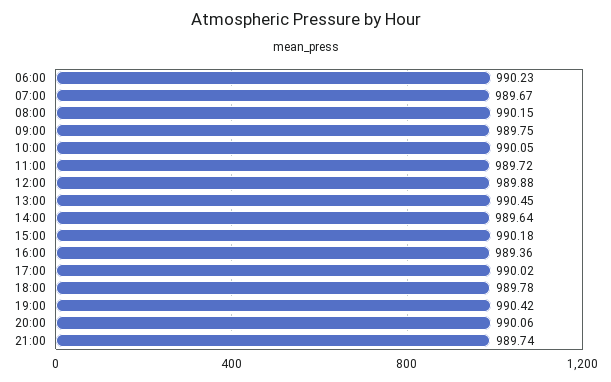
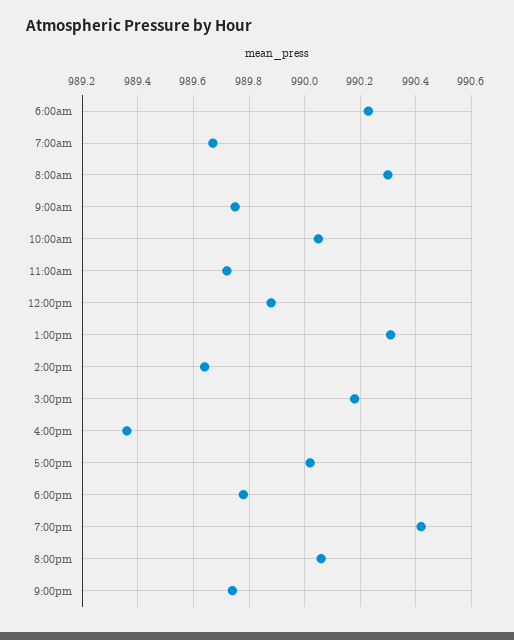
  {
    "06:00": 990.23,
    "07:00": 989.67,
-   "08:00": 990.15,
+   "08:00": 990.3,
    "09:00": 989.75,
    "10:00": 990.05,
    "11:00": 989.72,
    "12:00": 989.88,
-   "13:00": 990.45,
+   "13:00": 990.3,
    "14:00": 989.64,
    "15:00": 990.18,
    "16:00": 989.36,
    "17:00": 990.02,
    "18:00": 989.78,
    "19:00": 990.42,
    "20:00": 990.06,
    "21:00": 989.74
  }

